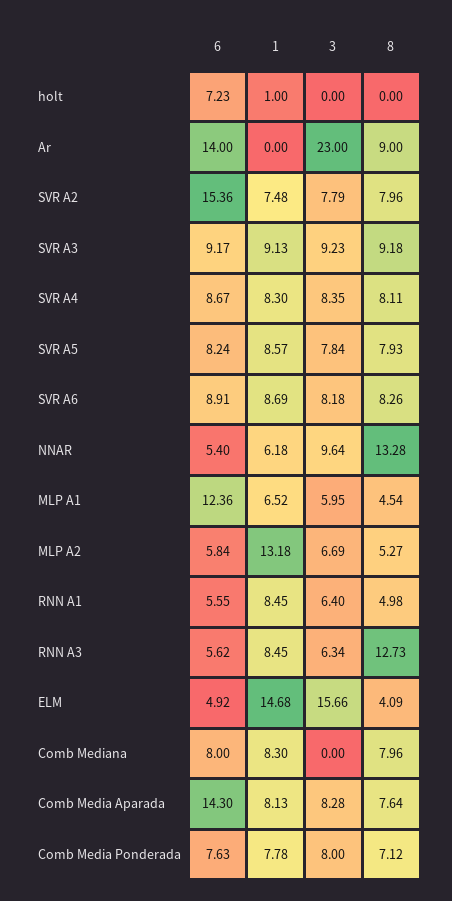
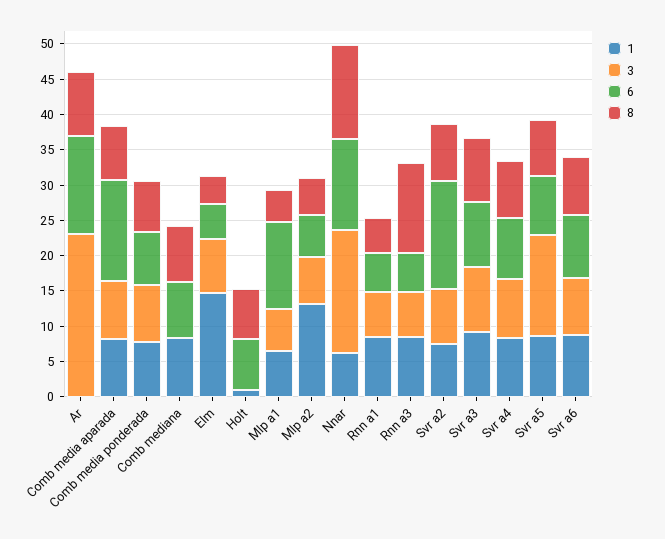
  {
    "6": {
      "holt": 7.23,
      "Ar": 14,
      "SVR A2": 15.36,
      "SVR A3": 9.17,
      "SVR A4": 8.67,
      "SVR A5": 8.24,
      "SVR A6": 8.91,
-     "NNAR": 5.4,
+     "NNAR": 12.5,
      "MLP A1": 12.36,
      "MLP A2": 5.84,
      "RNN A1": 5.55,
      "RNN A3": 5.62,
      "ELM": 4.92,
      "Comb Mediana": 8,
      "Comb Media Aparada": 14.3,
      "Comb Media Ponderada": 7.63
    },
    "1": {
      "holt": 1,
      "Ar": 0,
      "SVR A2": 7.48,
      "SVR A3": 9.13,
      "SVR A4": 8.3,
      "SVR A5": 8.57,
      "SVR A6": 8.69,
      "NNAR": 6.18,
      "MLP A1": 6.52,
      "MLP A2": 13.18,
      "RNN A1": 8.45,
      "RNN A3": 8.45,
      "ELM": 14.68,
      "Comb Mediana": 8.3,
      "Comb Media Aparada": 8.13,
      "Comb Media Ponderada": 7.78
    },
    "3": {
      "holt": 0,
      "Ar": 23,
      "SVR A2": 7.79,
      "SVR A3": 9.23,
      "SVR A4": 8.35,
-     "SVR A5": 7.84,
+     "SVR A5": 15,
      "SVR A6": 8.18,
-     "NNAR": 9.64,
+     "NNAR": 17.5,
      "MLP A1": 5.95,
      "MLP A2": 6.69,
      "RNN A1": 6.4,
      "RNN A3": 6.34,
-     "ELM": 15.66,
+     "ELM": 7.5,
      "Comb Mediana": 0,
      "Comb Media Aparada": 8.28,
      "Comb Media Ponderada": 8
    },
    "8": {
-     "holt": 0,
+     "holt": 7.5,
      "Ar": 9,
      "SVR A2": 7.96,
      "SVR A3": 9.18,
      "SVR A4": 8.11,
      "SVR A5": 7.93,
      "SVR A6": 8.26,
      "NNAR": 13.28,
      "MLP A1": 4.54,
      "MLP A2": 5.27,
      "RNN A1": 4.98,
      "RNN A3": 12.73,
      "ELM": 4.09,
      "Comb Mediana": 7.96,
      "Comb Media Aparada": 7.64,
      "Comb Media Ponderada": 7.12
    }
  }

